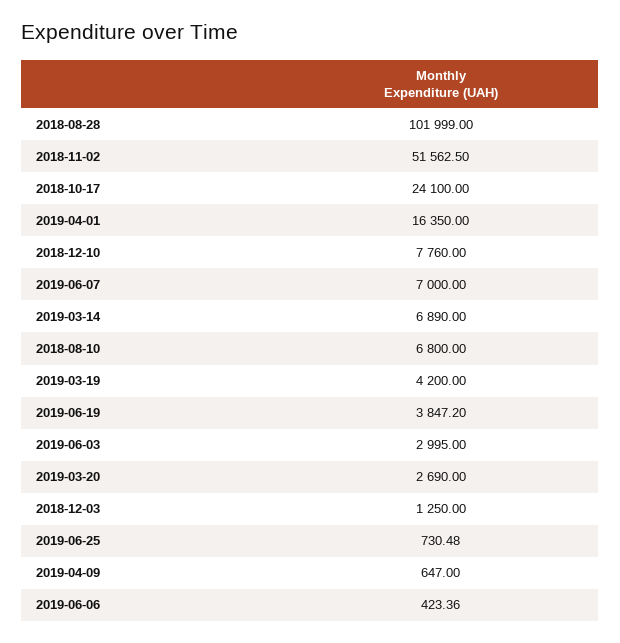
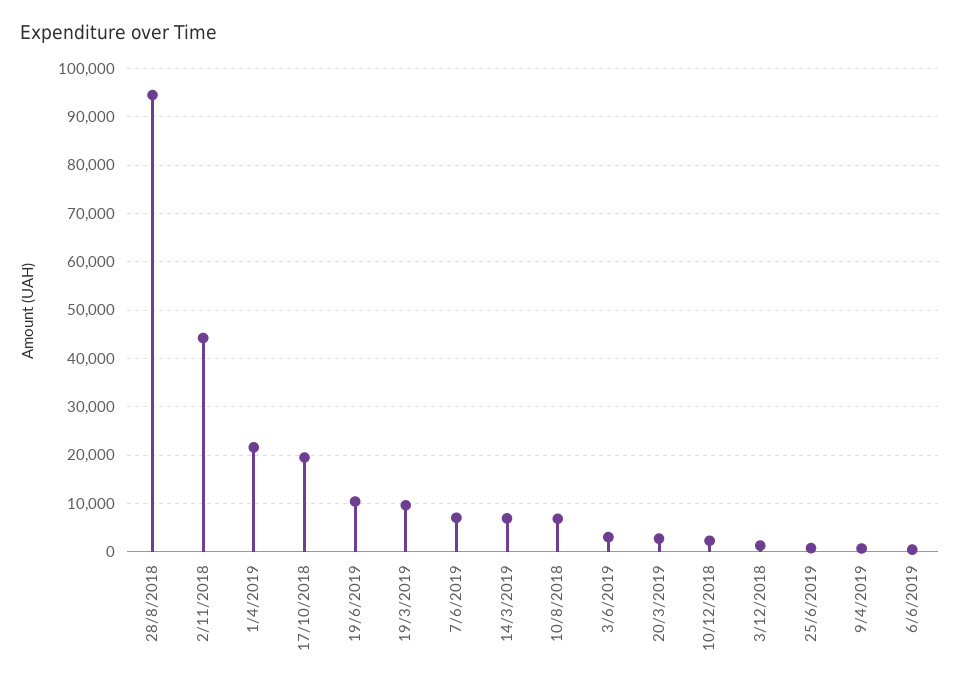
  {
-   "2018-08-28": 101999,
+   "2018-08-28": 94000,
-   "2018-11-02": 51562.5,
+   "2018-11-02": 44000,
-   "2018-10-17": 24100,
+   "2018-10-17": 20000,
-   "2019-04-01": 16350,
+   "2019-04-01": 22000,
-   "2018-12-10": 7760,
+   "2018-12-10": 2000,
    "2019-06-07": 7000,
    "2019-03-14": 6890,
    "2018-08-10": 6800,
-   "2019-03-19": 4200,
+   "2019-03-19": 10000,
-   "2019-06-19": 3847.2,
+   "2019-06-19": 10000,
    "2019-06-03": 2995,
    "2019-03-20": 2690,
    "2018-12-03": 1250,
    "2019-06-25": 730.48,
    "2019-04-09": 647,
    "2019-06-06": 423.36
  }

